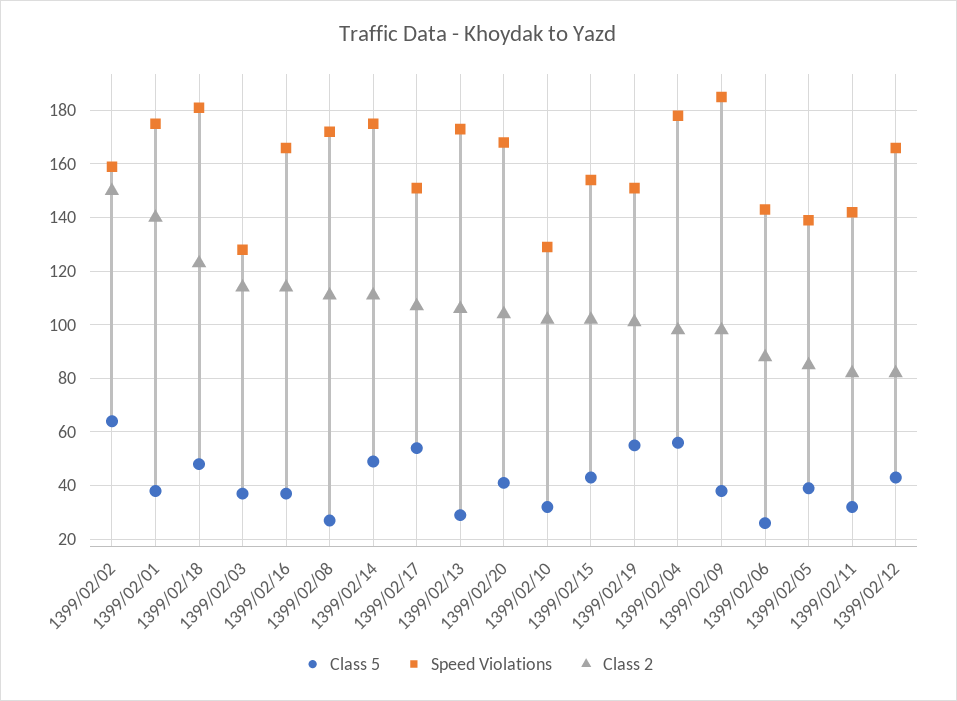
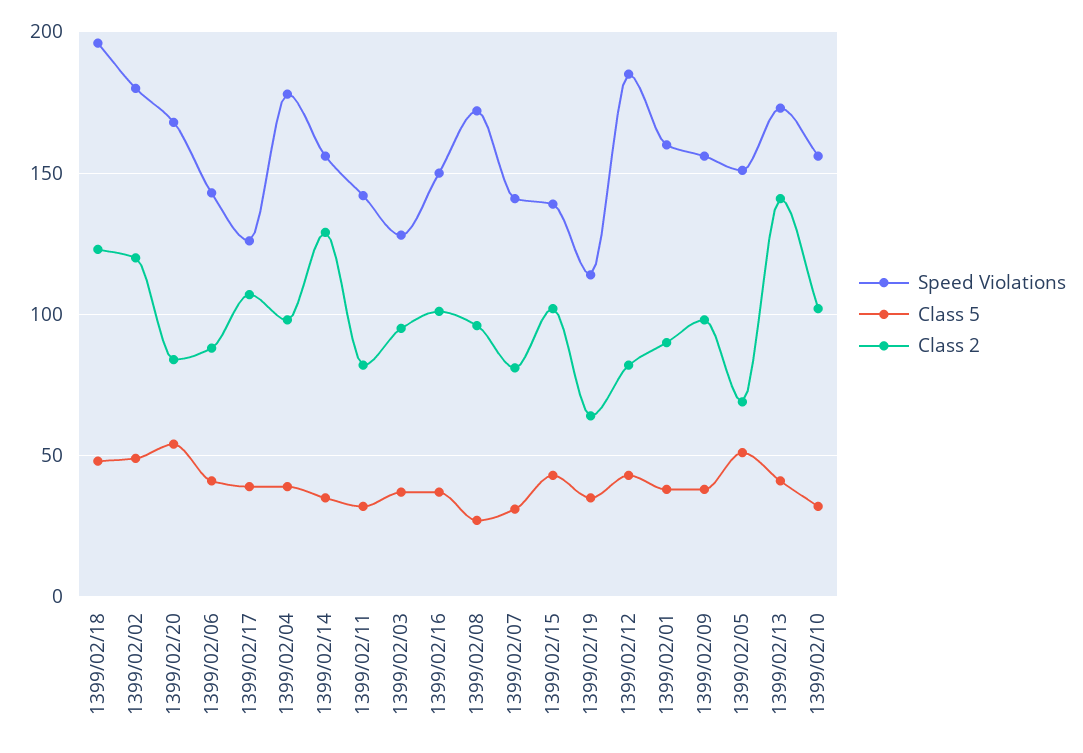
  {
    "Class 5": {
-     "1399/02/02": 65,
+     "1399/02/02": 50,
      "1399/02/01": 40,
      "1399/02/18": 50,
      "1399/02/03": 35,
      "1399/02/16": 35,
      "1399/02/08": 25,
-     "1399/02/14": 50,
+     "1399/02/14": 35,
-     "1399/02/17": 55,
+     "1399/02/17": 40,
-     "1399/02/13": 30,
+     "1399/02/13": 40,
-     "1399/02/20": 40,
+     "1399/02/20": 55,
      "1399/02/10": 30,
      "1399/02/15": 45,
-     "1399/02/19": 55,
+     "1399/02/19": 35,
-     "1399/02/04": 55,
+     "1399/02/04": 40,
      "1399/02/09": 40,
-     "1399/02/06": 25,
+     "1399/02/06": 40,
-     "1399/02/05": 40,
+     "1399/02/05": 50,
      "1399/02/11": 30,
-     "1399/02/12": 45
+     "1399/02/12": 45,
+     "1399/02/07": 30
    },
    "Speed Violations": {
-     "1399/02/02": 160,
+     "1399/02/02": 180,
-     "1399/02/01": 175,
+     "1399/02/01": 160,
-     "1399/02/18": 180,
+     "1399/02/18": 195,
      "1399/02/03": 130,
-     "1399/02/16": 165,
+     "1399/02/16": 150,
      "1399/02/08": 170,
-     "1399/02/14": 175,
+     "1399/02/14": 155,
-     "1399/02/17": 150,
+     "1399/02/17": 125,
      "1399/02/13": 175,
      "1399/02/20": 170,
-     "1399/02/10": 130,
+     "1399/02/10": 155,
-     "1399/02/15": 155,
+     "1399/02/15": 140,
-     "1399/02/19": 150,
+     "1399/02/19": 115,
      "1399/02/04": 180,
-     "1399/02/09": 185,
+     "1399/02/09": 155,
      "1399/02/06": 145,
-     "1399/02/05": 140,
+     "1399/02/05": 150,
      "1399/02/11": 140,
-     "1399/02/12": 165
+     "1399/02/12": 185,
+     "1399/02/07": 140
    },
    "Class 2": {
-     "1399/02/02": 150,
+     "1399/02/02": 120,
-     "1399/02/01": 140,
+     "1399/02/01": 90,
      "1399/02/18": 125,
-     "1399/02/03": 115,
+     "1399/02/03": 95,
-     "1399/02/16": 115,
+     "1399/02/16": 100,
-     "1399/02/08": 110,
+     "1399/02/08": 95,
-     "1399/02/14": 110,
+     "1399/02/14": 130,
      "1399/02/17": 105,
-     "1399/02/13": 105,
+     "1399/02/13": 140,
-     "1399/02/20": 105,
+     "1399/02/20": 85,
      "1399/02/10": 100,
      "1399/02/15": 100,
-     "1399/02/19": 100,
+     "1399/02/19": 65,
      "1399/02/04": 100,
      "1399/02/09": 100,
      "1399/02/06": 90,
-     "1399/02/05": 85,
+     "1399/02/05": 70,
      "1399/02/11": 80,
-     "1399/02/12": 80
+     "1399/02/12": 80,
+     "1399/02/07": 80
    }
  }

